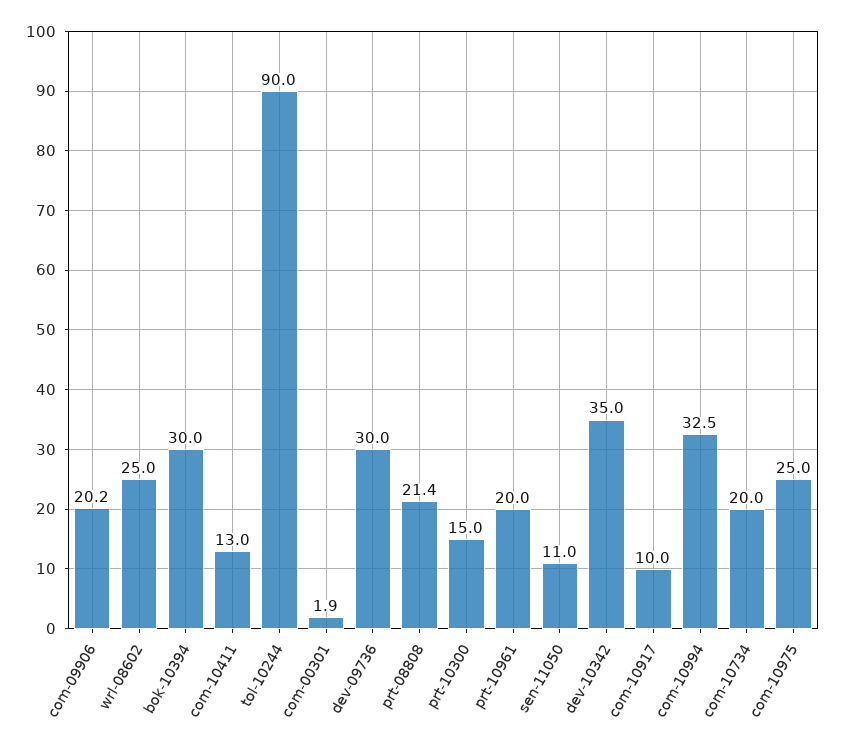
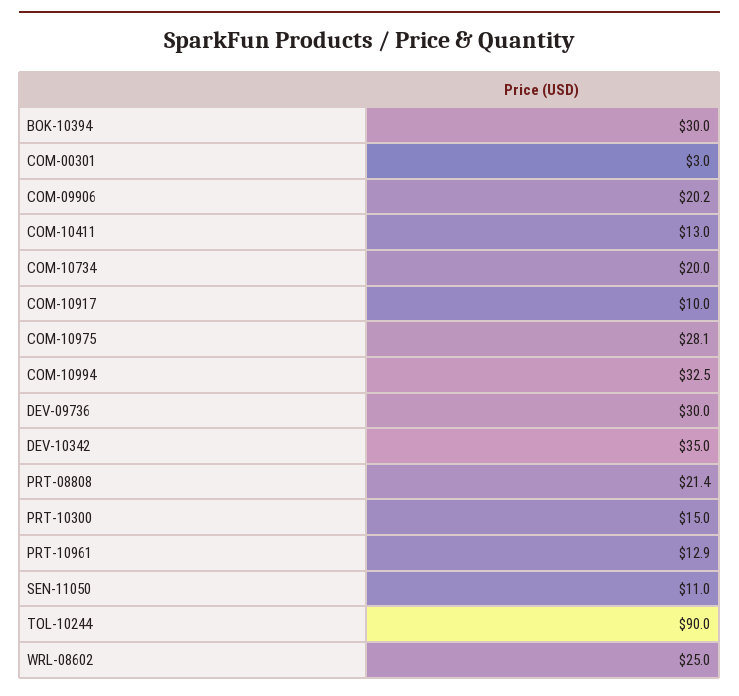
  {
    "com-09906": 20.2,
    "wrl-08602": 25,
    "bok-10394": 30,
    "com-10411": 13,
    "tol-10244": 90,
-   "com-00301": 1.9,
+   "com-00301": 3,
    "dev-09736": 30,
    "prt-08808": 21.4,
    "prt-10300": 15,
-   "prt-10961": 20,
+   "prt-10961": 12.9,
    "sen-11050": 11,
    "dev-10342": 35,
    "com-10917": 10,
    "com-10994": 32.5,
    "com-10734": 20,
-   "com-10975": 25
+   "com-10975": 28.1
  }

